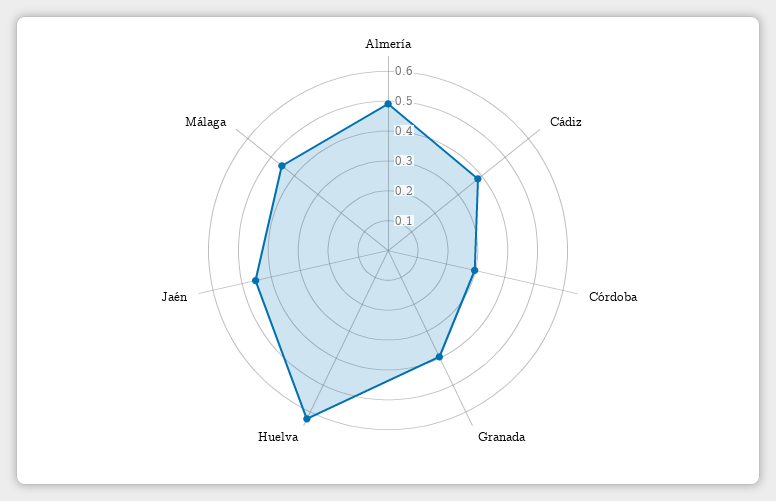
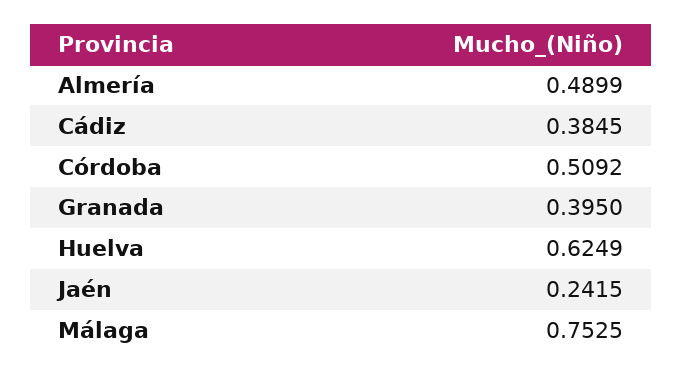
  {
    "Almería": 0.4899,
    "Cádiz": 0.3845,
-   "Córdoba": 0.3,
+   "Córdoba": 0.5092,
    "Granada": 0.395,
    "Huelva": 0.6249,
-   "Jaén": 0.45,
+   "Jaén": 0.2415,
-   "Málaga": 0.45
+   "Málaga": 0.7525
  }

